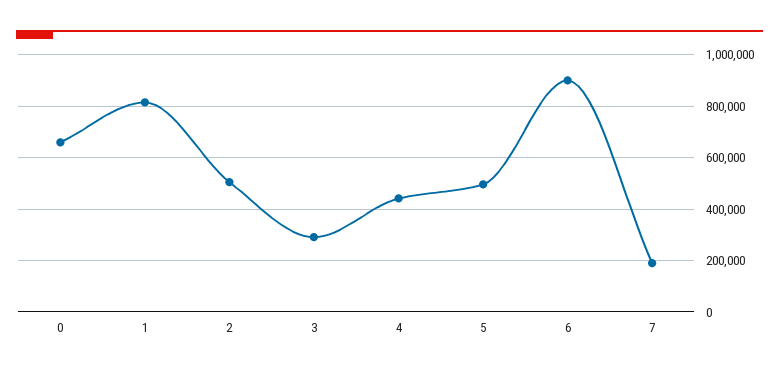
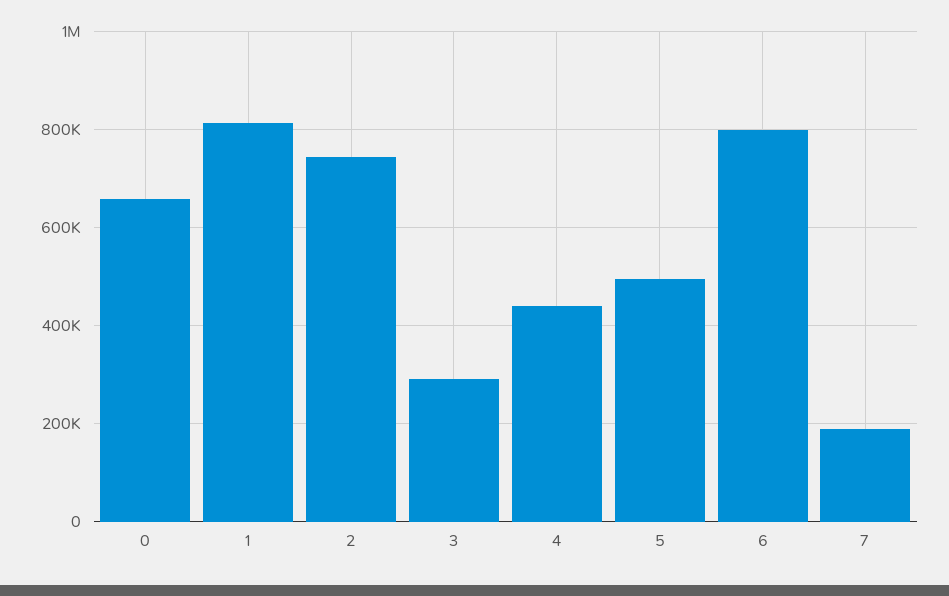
  {
    "0": 660000,
    "1": 820000,
-   "2": 500000,
+   "2": 740000,
    "3": 300000,
    "4": 440000,
    "5": 500000,
-   "6": 900000,
+   "6": 800000,
    "7": 180000
  }

